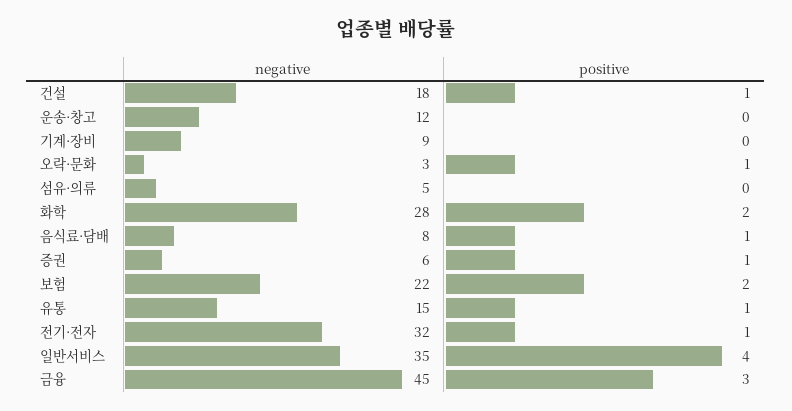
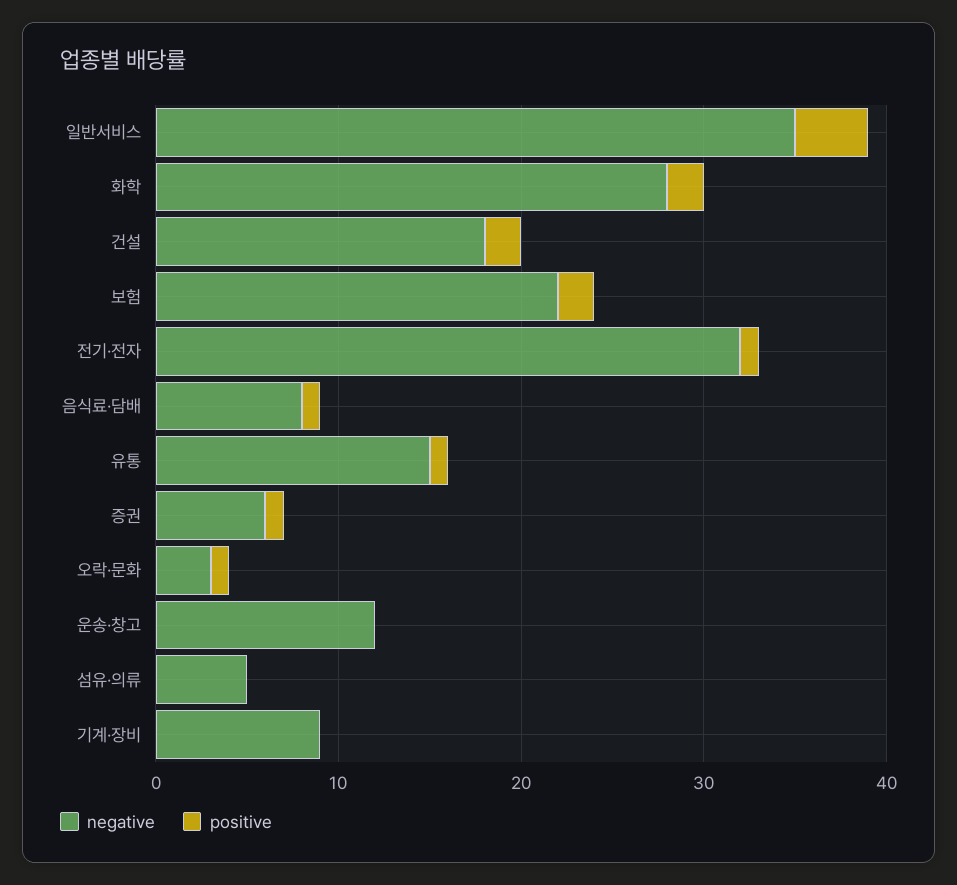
  {
    "negative": {
      "건설": 18,
      "운송·창고": 12,
      "기계·장비": 9,
      "오락·문화": 3,
      "섬유·의류": 5,
      "화학": 28,
      "음식료·담배": 8,
      "증권": 6,
      "보험": 22,
      "유통": 15,
      "전기·전자": 32,
-     "일반서비스": 35,
+     "일반서비스": 35
-     "금융": 45
    },
    "positive": {
-     "건설": 1,
+     "건설": 2,
      "운송·창고": 0,
      "기계·장비": 0,
      "오락·문화": 1,
      "섬유·의류": 0,
      "화학": 2,
      "음식료·담배": 1,
      "증권": 1,
      "보험": 2,
      "유통": 1,
      "전기·전자": 1,
-     "일반서비스": 4,
+     "일반서비스": 4
-     "금융": 3
    }
  }

